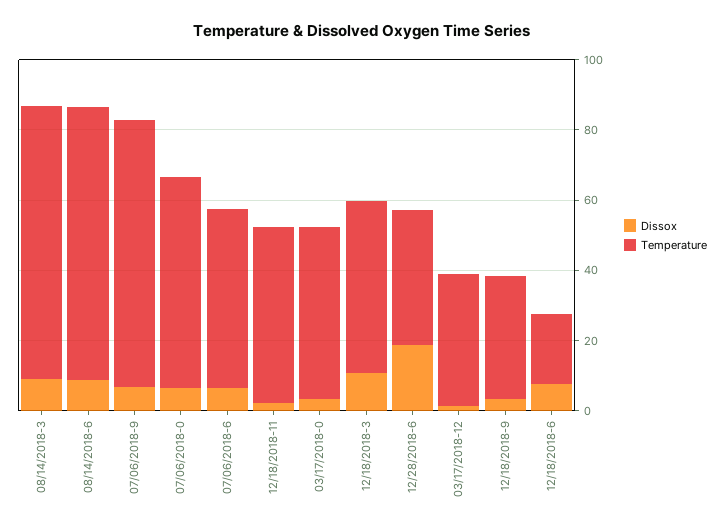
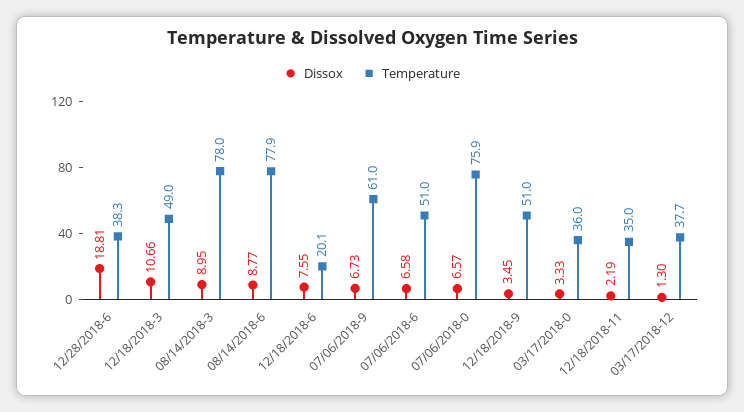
  {
    "Dissox": {
      "08/14/2018-3": 8.95,
      "08/14/2018-6": 8.77,
      "07/06/2018-9": 6.73,
      "07/06/2018-0": 6.57,
      "07/06/2018-6": 6.58,
      "12/18/2018-11": 2.19,
      "03/17/2018-0": 3.33,
      "12/18/2018-3": 10.66,
      "12/28/2018-6": 18.81,
      "03/17/2018-12": 1.3,
      "12/18/2018-9": 3.45,
      "12/18/2018-6": 7.55
    },
    "Temperature": {
      "08/14/2018-3": 78,
      "08/14/2018-6": 77.9,
-     "07/06/2018-9": 75,
+     "07/06/2018-9": 61,
-     "07/06/2018-0": 60,
+     "07/06/2018-0": 75.9,
      "07/06/2018-6": 51,
-     "12/18/2018-11": 50,
+     "12/18/2018-11": 35,
-     "03/17/2018-0": 50,
+     "03/17/2018-0": 36,
      "12/18/2018-3": 49,
      "12/28/2018-6": 38.3,
      "03/17/2018-12": 37.7,
-     "12/18/2018-9": 35,
+     "12/18/2018-9": 51,
      "12/18/2018-6": 20.1
    }
  }

